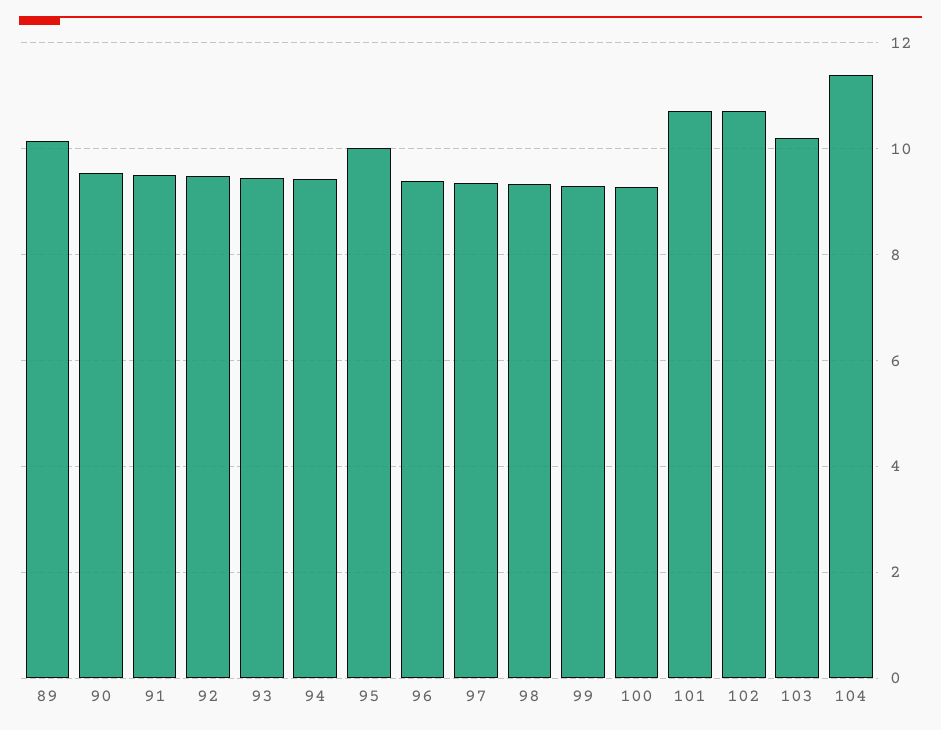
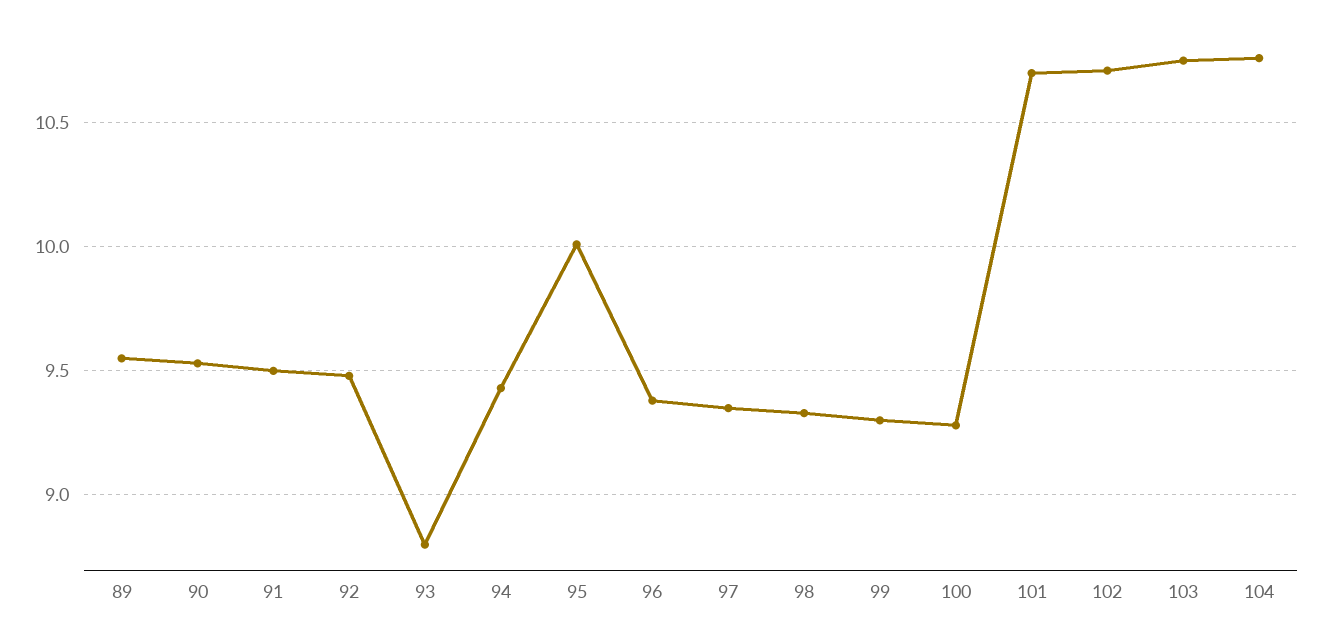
  {
-   "89": 10.2,
+   "89": 9.55,
    "90": 9.55,
    "91": 9.5,
    "92": 9.5,
-   "93": 9.4,
+   "93": 8.8,
    "94": 9.45,
    "95": 10,
    "96": 9.4,
    "97": 9.35,
    "98": 9.35,
    "99": 9.3,
    "100": 9.3,
    "101": 10.7,
    "102": 10.7,
-   "103": 10.2,
+   "103": 10.75,
-   "104": 11.4
+   "104": 10.75
  }

